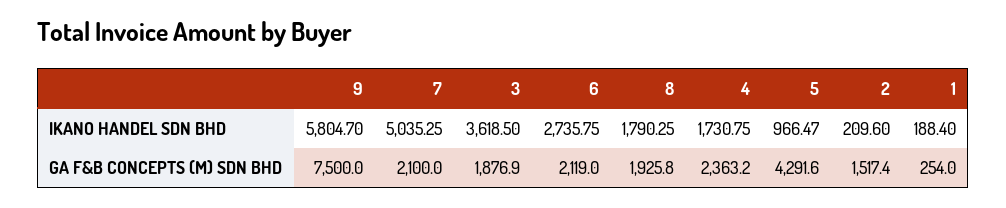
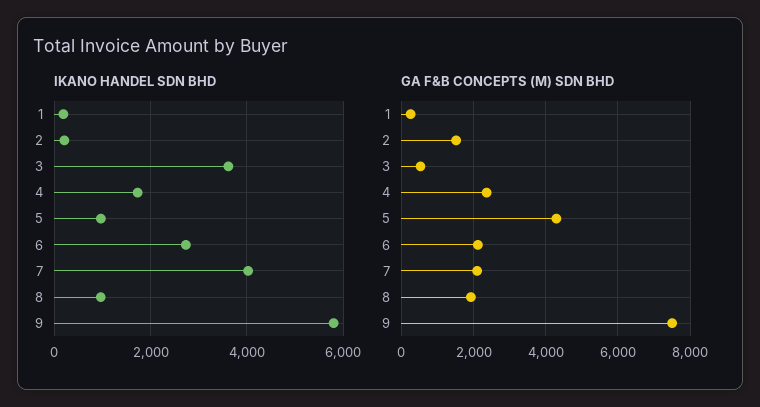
  {
    "IKANO HANDEL SDN BHD": {
      "9": 5804.7,
-     "7": 5035.25,
+     "7": 4000,
      "3": 3618.5,
      "6": 2735.75,
-     "8": 1790.25,
+     "8": 1000,
      "4": 1730.75,
      "5": 966.47,
      "2": 209.6,
      "1": 188.4
    },
    "GA F&B CONCEPTS (M) SDN BHD": {
      "9": 7500,
      "7": 2100,
-     "3": 1876.9,
+     "3": 600,
      "6": 2119,
      "8": 1925.8,
      "4": 2363.2,
      "5": 4291.6,
      "2": 1517.4,
      "1": 254
    }
  }

